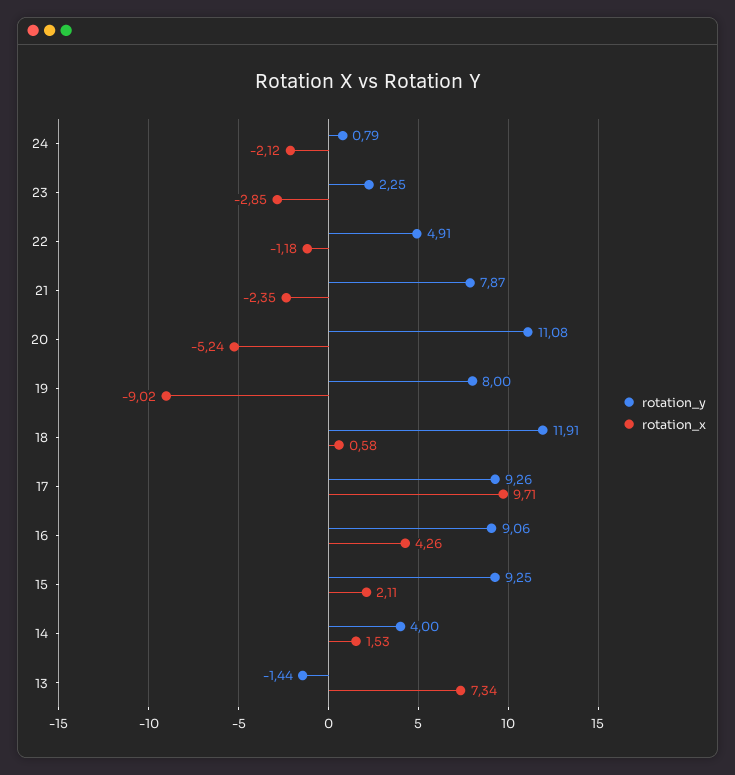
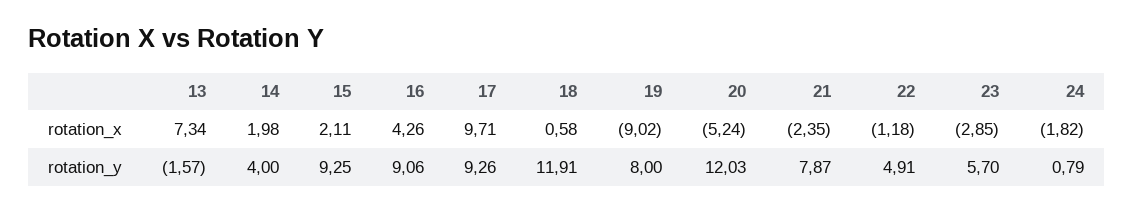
  {
    "rotation_y": {
      "24": 0.79,
-     "23": 2.25,
+     "23": 5.7,
      "22": 4.91,
      "21": 7.87,
-     "20": 11.08,
+     "20": 12.03,
      "19": 8,
      "18": 11.91,
      "17": 9.26,
      "16": 9.06,
      "15": 9.25,
      "14": 4,
-     "13": -1.44
+     "13": -1.57
    },
    "rotation_x": {
-     "24": -2.12,
+     "24": -1.82,
      "23": -2.85,
      "22": -1.18,
      "21": -2.35,
      "20": -5.24,
      "19": -9.02,
      "18": 0.58,
      "17": 9.71,
      "16": 4.26,
      "15": 2.11,
-     "14": 1.53,
+     "14": 1.98,
      "13": 7.34
    }
  }

